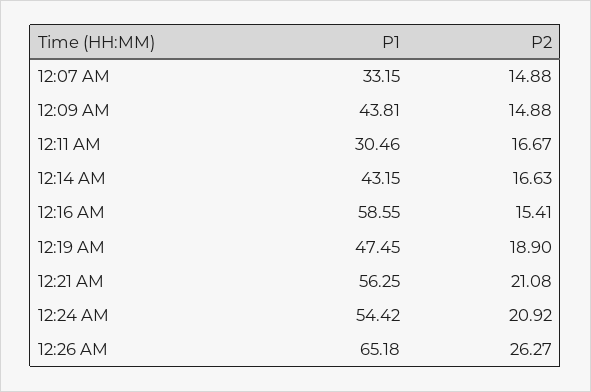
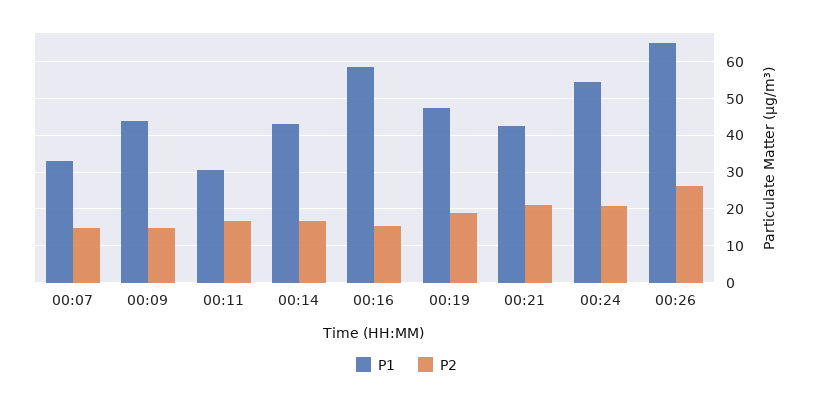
  {
    "P1": {
      "12:07 AM": 33.15,
      "12:09 AM": 43.81,
      "12:11 AM": 30.46,
      "12:14 AM": 43.15,
      "12:16 AM": 58.55,
      "12:19 AM": 47.45,
-     "12:21 AM": 56.25,
+     "12:21 AM": 42,
      "12:24 AM": 54.42,
      "12:26 AM": 65.18
    },
    "P2": {
      "12:07 AM": 14.88,
      "12:09 AM": 14.88,
      "12:11 AM": 16.67,
      "12:14 AM": 16.63,
      "12:16 AM": 15.41,
      "12:19 AM": 18.9,
      "12:21 AM": 21.08,
      "12:24 AM": 20.92,
      "12:26 AM": 26.27
    }
  }

